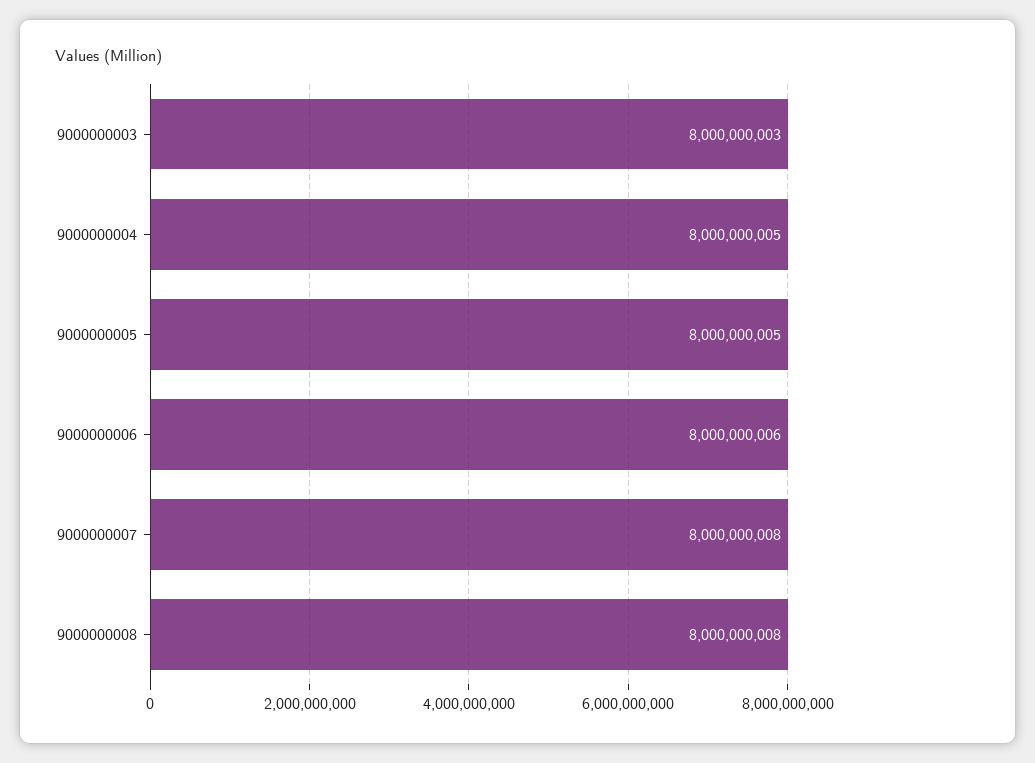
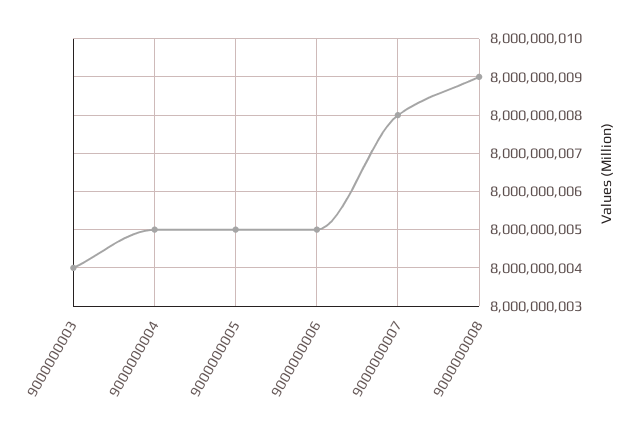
  {
-   "9000000003": 8000000003,
+   "9000000003": 8000000004,
    "9000000004": 8000000005,
    "9000000005": 8000000005,
-   "9000000006": 8000000006,
+   "9000000006": 8000000005,
    "9000000007": 8000000008,
-   "9000000008": 8000000008
+   "9000000008": 8000000009
  }

